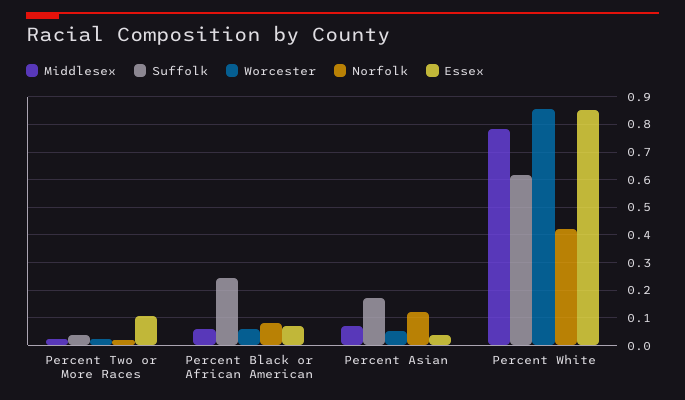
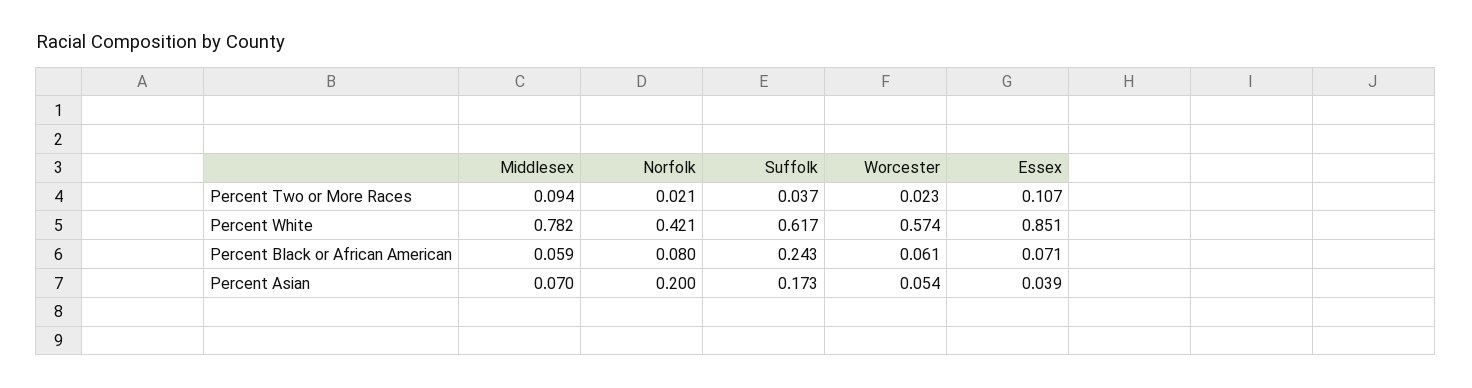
  {
    "Middlesex": {
-     "Percent Two or More Races": 0.025,
+     "Percent Two or More Races": 0.094,
      "Percent Black or African American": 0.059,
      "Percent Asian": 0.07,
      "Percent White": 0.782
    },
    "Suffolk": {
      "Percent Two or More Races": 0.037,
      "Percent Black or African American": 0.243,
      "Percent Asian": 0.173,
      "Percent White": 0.617
    },
    "Worcester": {
      "Percent Two or More Races": 0.023,
      "Percent Black or African American": 0.061,
      "Percent Asian": 0.054,
-     "Percent White": 0.85
+     "Percent White": 0.574
    },
    "Norfolk": {
      "Percent Two or More Races": 0.021,
      "Percent Black or African American": 0.08,
-     "Percent Asian": 0.125,
+     "Percent Asian": 0.2,
      "Percent White": 0.421
    },
    "Essex": {
      "Percent Two or More Races": 0.107,
      "Percent Black or African American": 0.071,
      "Percent Asian": 0.039,
      "Percent White": 0.851
    }
  }

